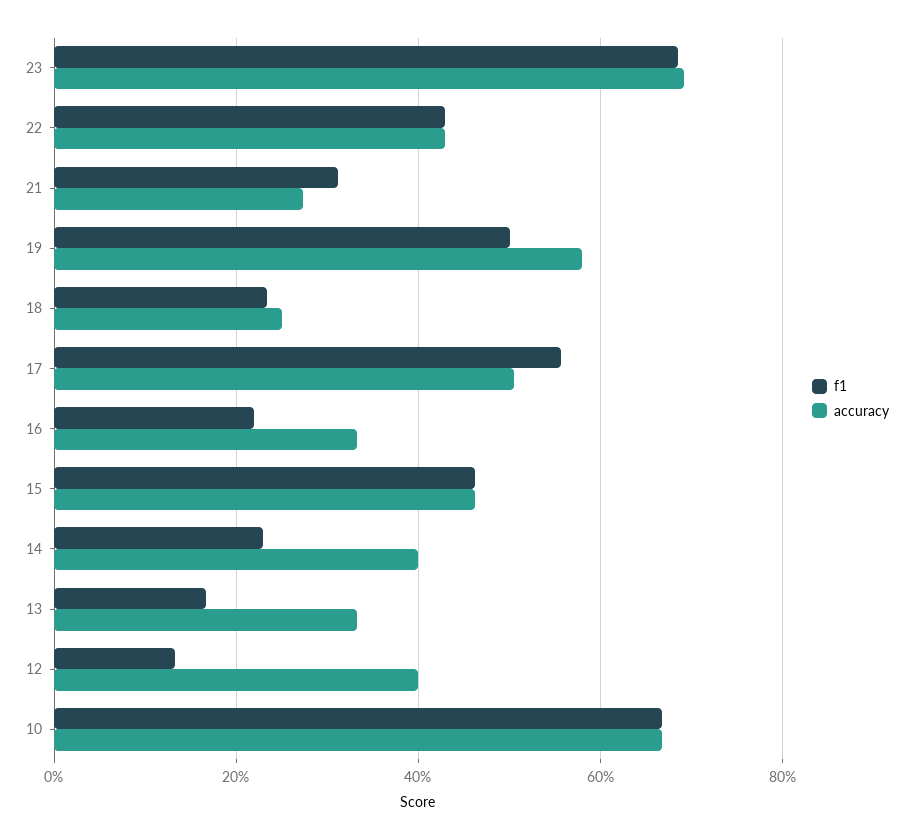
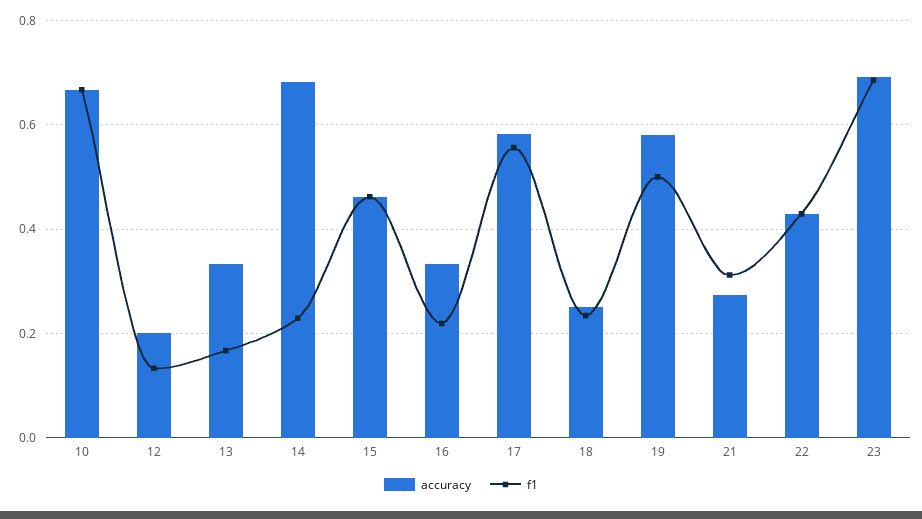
  {
    "f1": {
      "23": 0.68,
      "22": 0.42,
      "21": 0.32,
      "19": 0.5,
      "18": 0.24,
      "17": 0.56,
      "16": 0.22,
      "15": 0.46,
      "14": 0.22,
      "13": 0.16,
      "12": 0.14,
      "10": 0.66
    },
    "accuracy": {
      "23": 0.7,
      "22": 0.42,
      "21": 0.28,
      "19": 0.58,
      "18": 0.26,
-     "17": 0.5,
+     "17": 0.58,
      "16": 0.34,
      "15": 0.46,
-     "14": 0.4,
+     "14": 0.68,
      "13": 0.34,
-     "12": 0.4,
+     "12": 0.2,
      "10": 0.66
    }
  }

